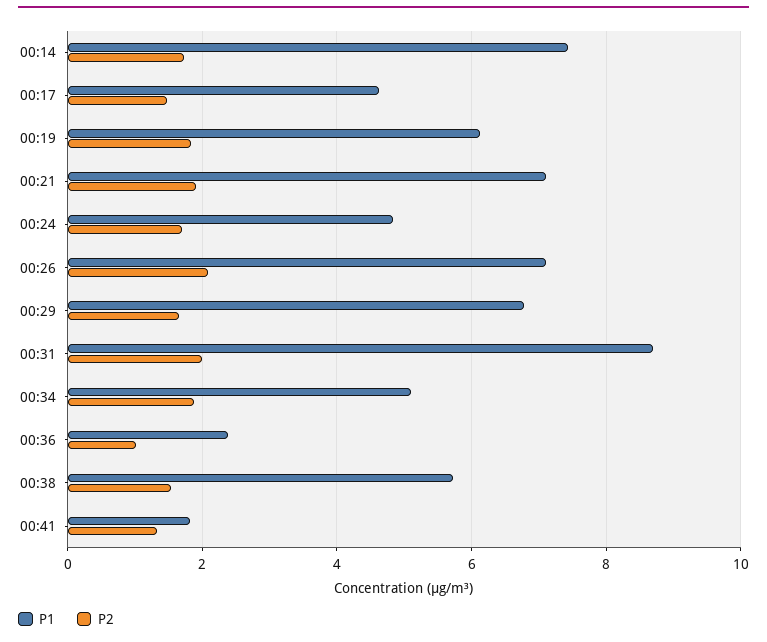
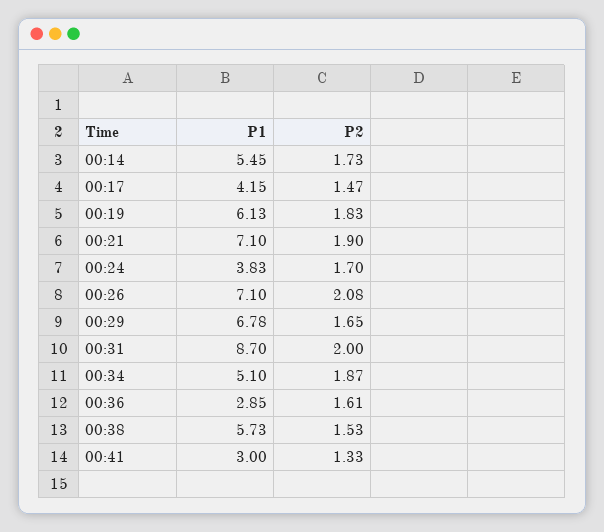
  {
    "P1": {
-     "00:14": 7.4,
+     "00:14": 5.45,
-     "00:17": 4.6,
+     "00:17": 4.15,
      "00:19": 6.13,
      "00:21": 7.1,
-     "00:24": 4.8,
+     "00:24": 3.83,
      "00:26": 7.1,
      "00:29": 6.78,
      "00:31": 8.7,
      "00:34": 5.1,
-     "00:36": 2.4,
+     "00:36": 2.85,
      "00:38": 5.73,
-     "00:41": 1.8
+     "00:41": 3
    },
    "P2": {
      "00:14": 1.73,
      "00:17": 1.47,
      "00:19": 1.83,
      "00:21": 1.9,
      "00:24": 1.7,
      "00:26": 2.08,
      "00:29": 1.65,
      "00:31": 2,
      "00:34": 1.87,
-     "00:36": 1,
+     "00:36": 1.61,
      "00:38": 1.53,
      "00:41": 1.33
    }
  }

